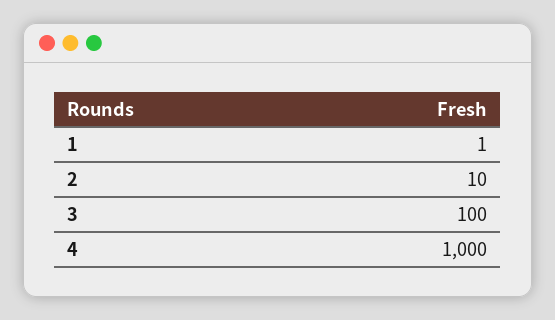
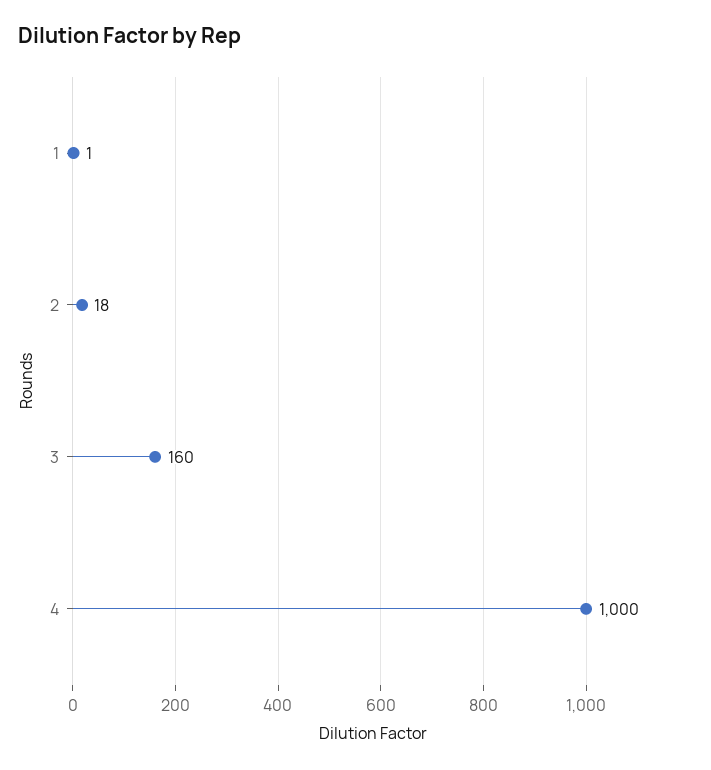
  {
    "1": 1,
-   "2": 10,
+   "2": 18,
-   "3": 100,
+   "3": 160,
    "4": 1000
  }

